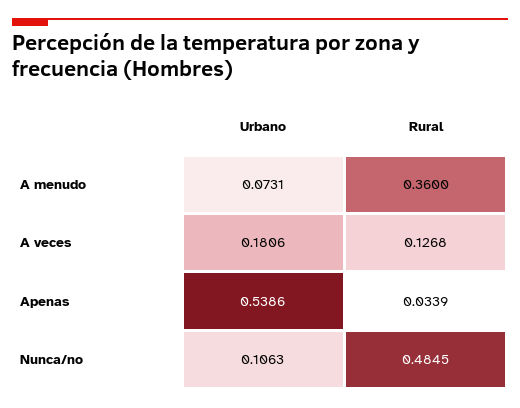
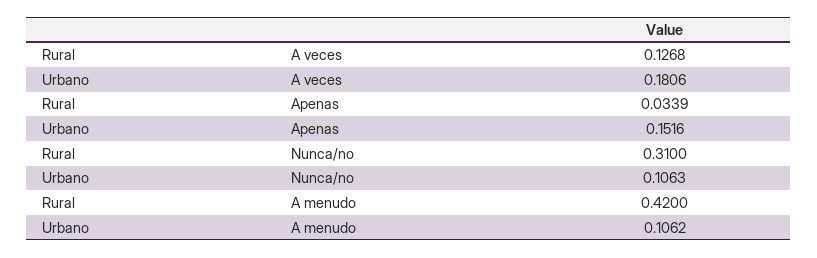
  {
    "Urbano": {
-     "A menudo": 0.0731,
+     "A menudo": 0.1062,
      "A veces": 0.1806,
-     "Apenas": 0.5386,
+     "Apenas": 0.1516,
      "Nunca/no": 0.1063
    },
    "Rural": {
-     "A menudo": 0.36,
+     "A menudo": 0.42,
      "A veces": 0.1268,
      "Apenas": 0.0339,
-     "Nunca/no": 0.4845
+     "Nunca/no": 0.31
    }
  }

